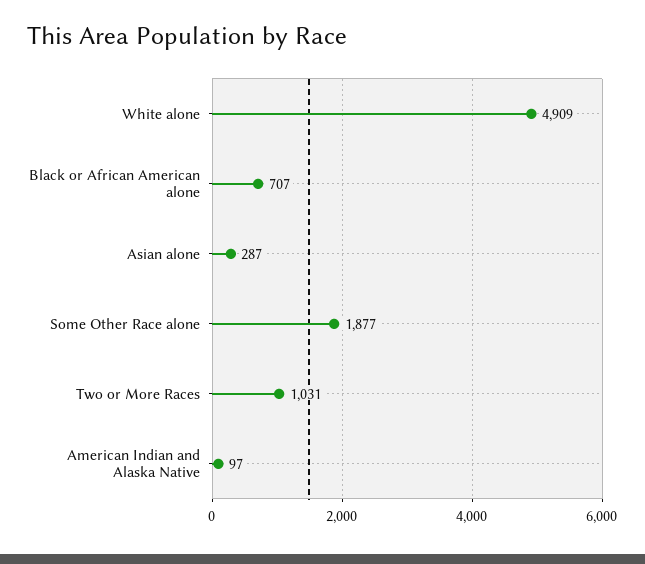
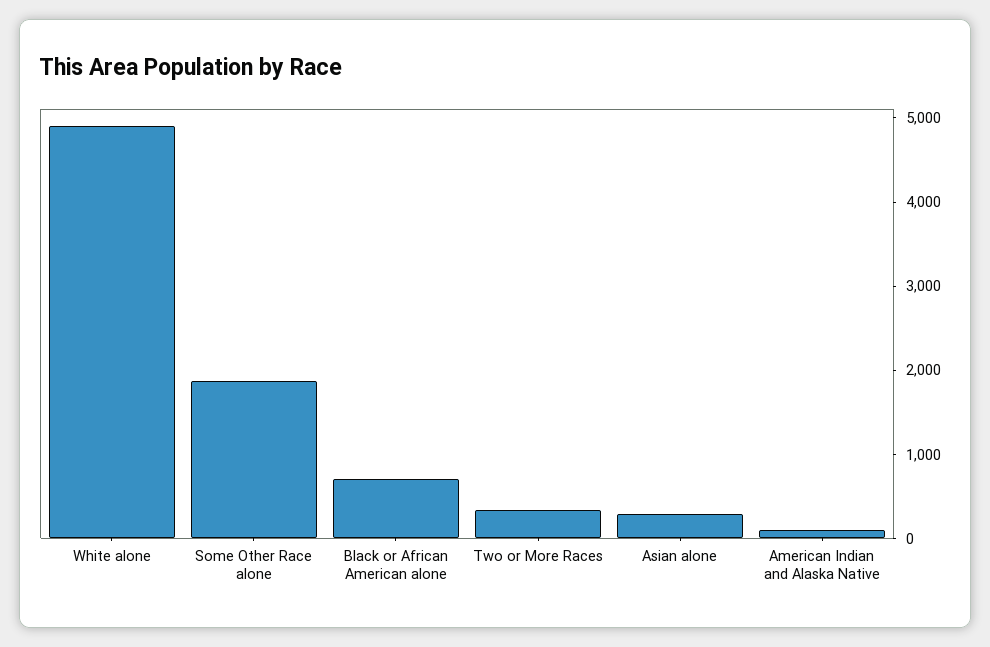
  {
    "White alone": 4909,
    "Black or African American alone": 707,
    "Asian alone": 287,
    "Some Other Race alone": 1877,
-   "Two or More Races": 1031,
+   "Two or More Races": 400,
    "American Indian and Alaska Native": 97
  }

